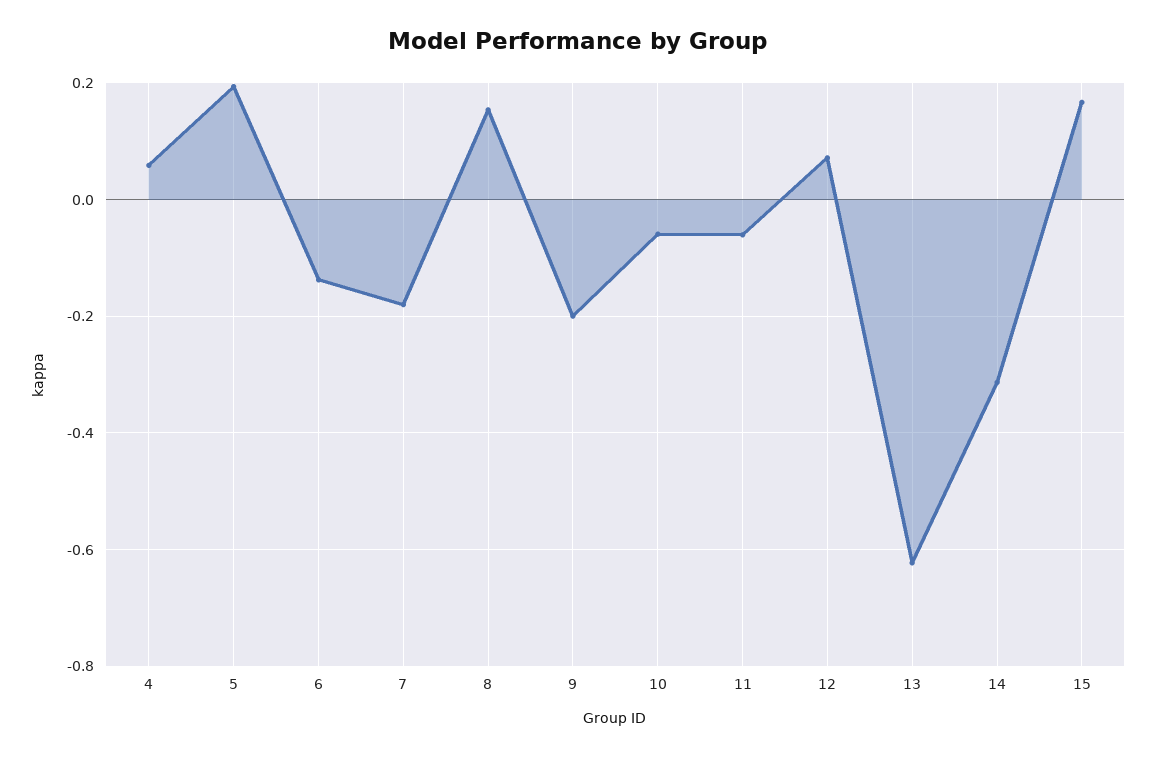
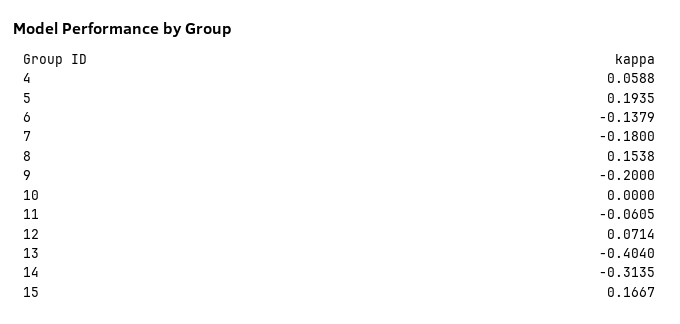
  {
    "4": 0.0588,
    "5": 0.1935,
    "6": -0.1379,
    "7": -0.18,
    "8": 0.1538,
    "9": -0.2,
-   "10": -0.06,
+   "10": 0,
    "11": -0.0605,
    "12": 0.0714,
-   "13": -0.62,
+   "13": -0.404,
    "14": -0.3135,
    "15": 0.1667
  }

